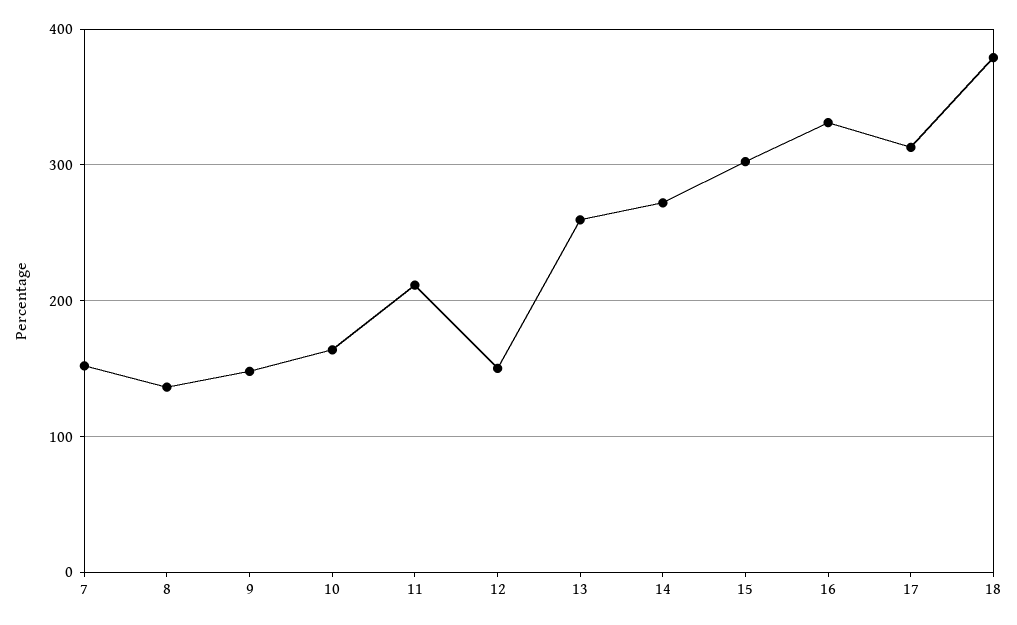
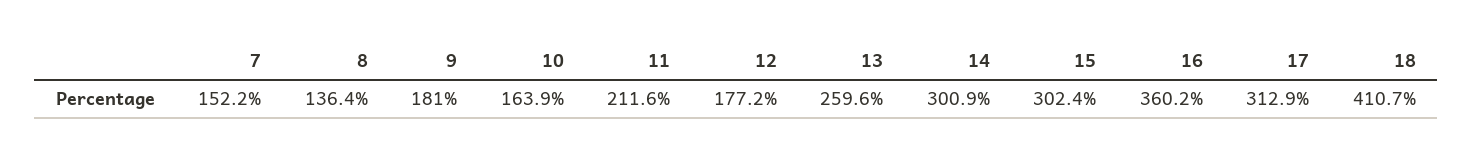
  {
    "7": 152.2,
    "8": 136.4,
-   "9": 150,
+   "9": 181,
    "10": 163.9,
    "11": 211.6,
-   "12": 150,
+   "12": 177.2,
    "13": 259.6,
-   "14": 270,
+   "14": 300.9,
    "15": 302.4,
-   "16": 330,
+   "16": 360.2,
    "17": 312.9,
-   "18": 380
+   "18": 410.7
  }

